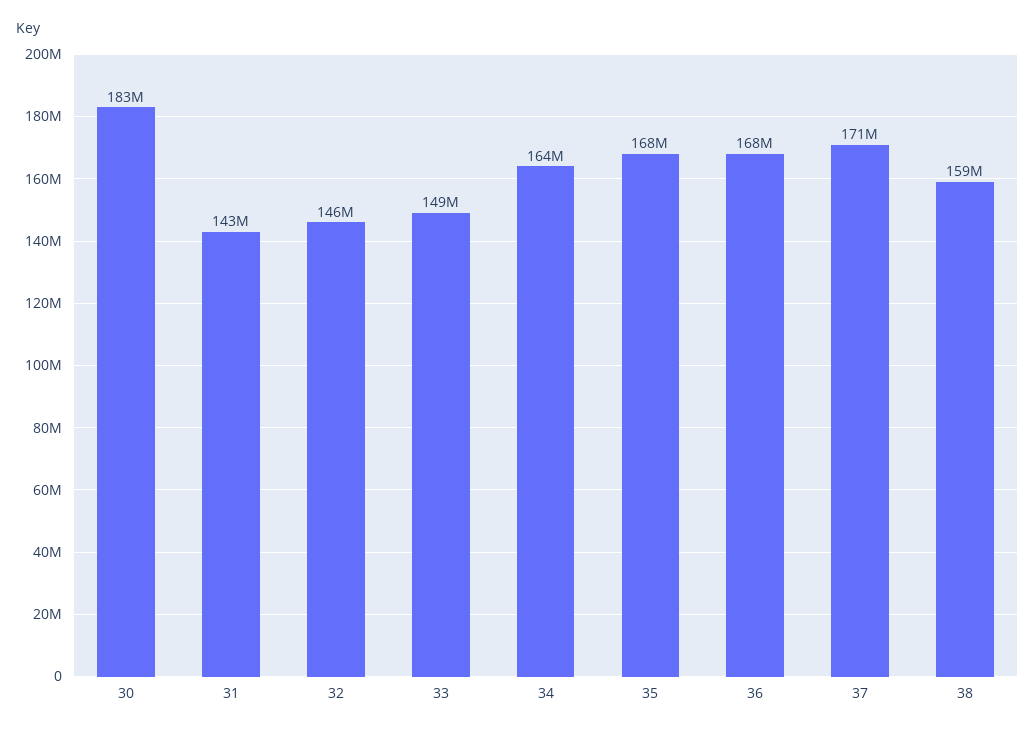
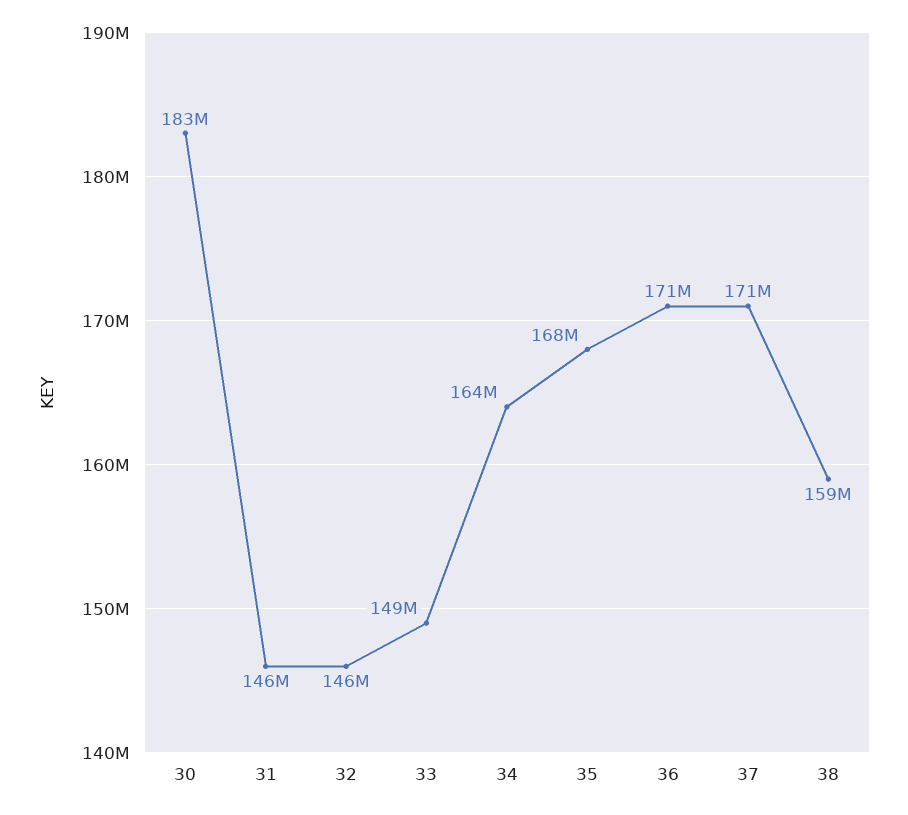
  {
    "30": 183000000,
-   "31": 143000000,
+   "31": 146000000,
    "32": 146000000,
    "33": 149000000,
    "34": 164000000,
    "35": 168000000,
-   "36": 168000000,
+   "36": 171000000,
    "37": 171000000,
    "38": 159000000
  }

